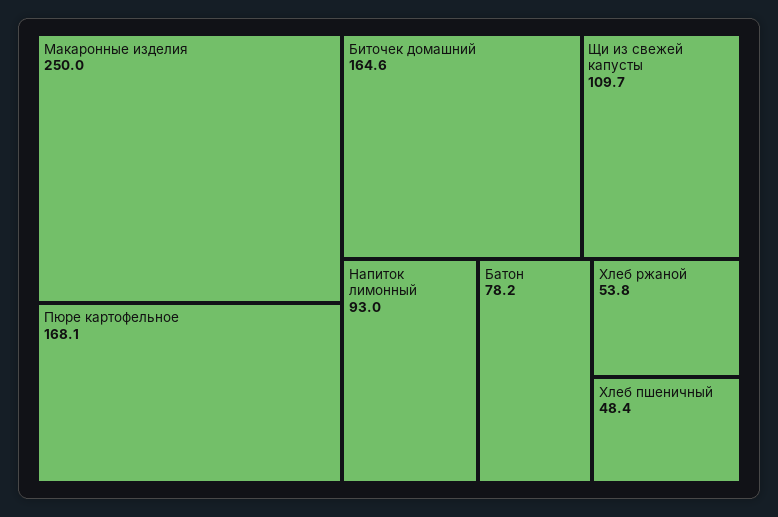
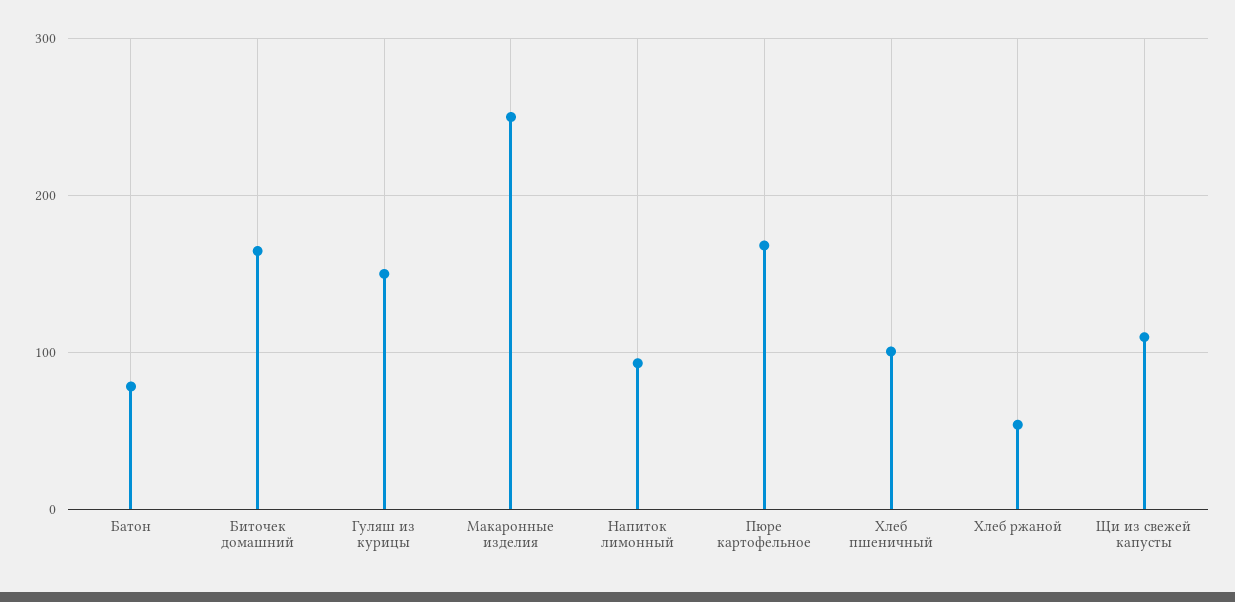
  {
    "Макаронные изделия": 250,
    "Пюре картофельное": 168.1,
    "Биточек домашний": 164.6,
    "Щи из свежей капусты": 109.7,
    "Напиток лимонный": 93,
    "Батон": 78.2,
    "Хлеб ржаной": 53.8,
-   "Хлеб пшеничный": 48.4
+   "Хлеб пшеничный": 100,
+   "Гуляш из курицы": 150
  }

